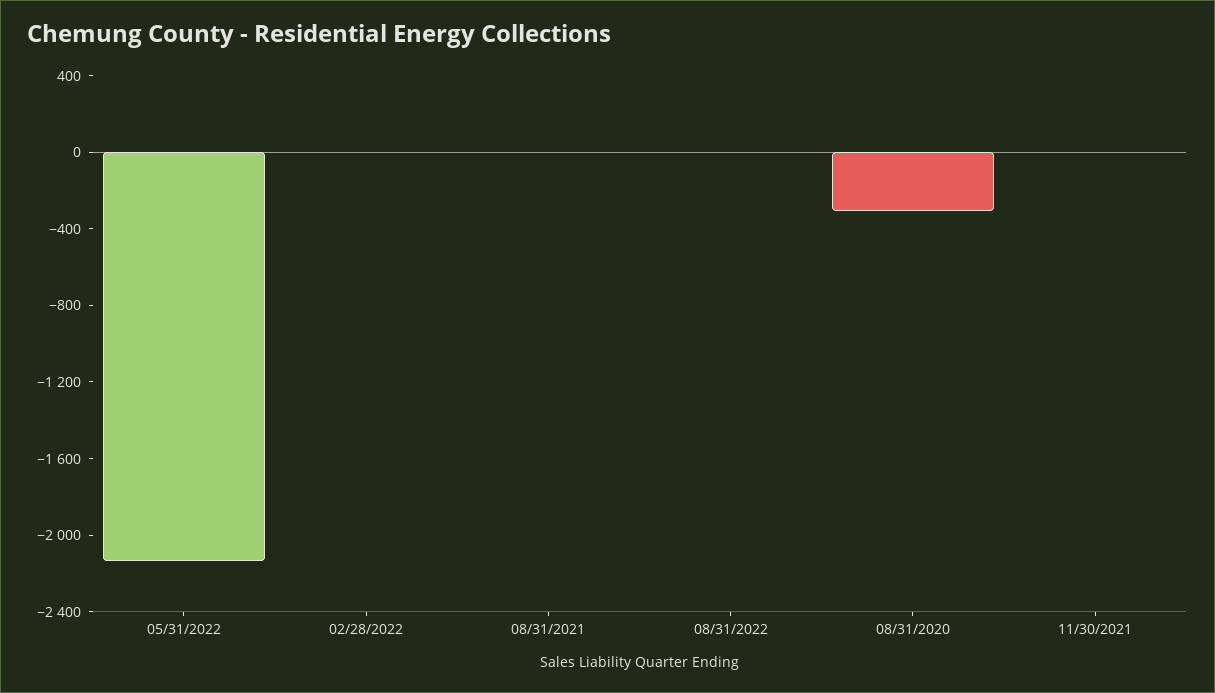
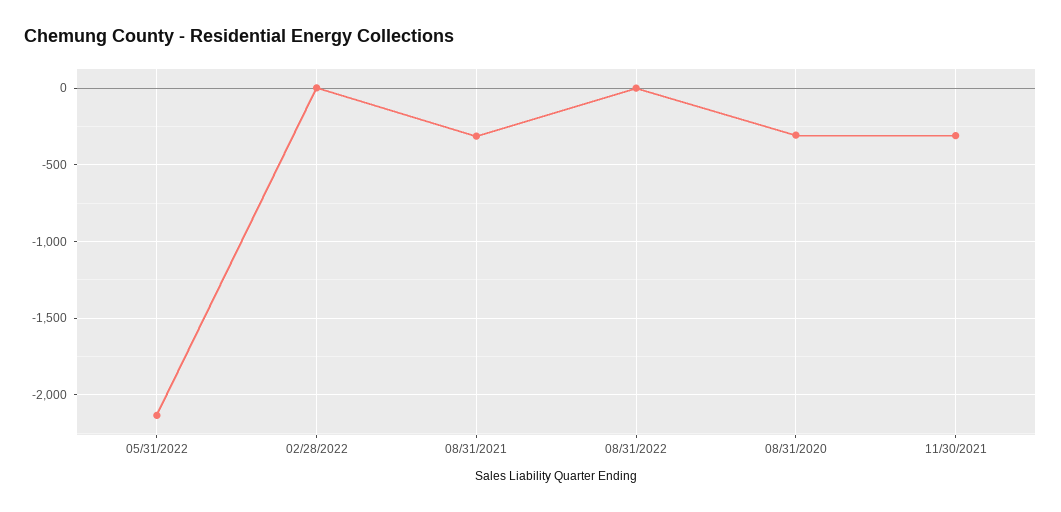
  {
    "05/31/2022": -2150,
    "02/28/2022": 0,
-   "08/31/2021": 0,
+   "08/31/2021": -300,
    "08/31/2022": 0,
    "08/31/2020": -300,
-   "11/30/2021": 0
+   "11/30/2021": -300
  }

